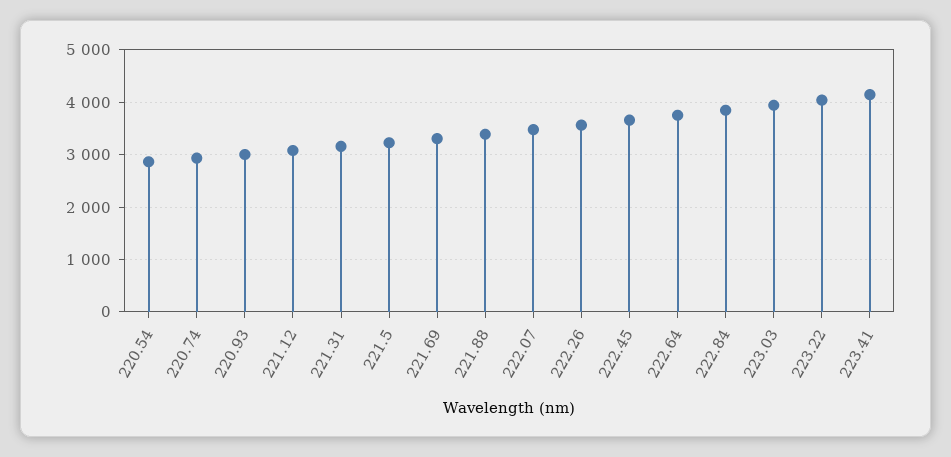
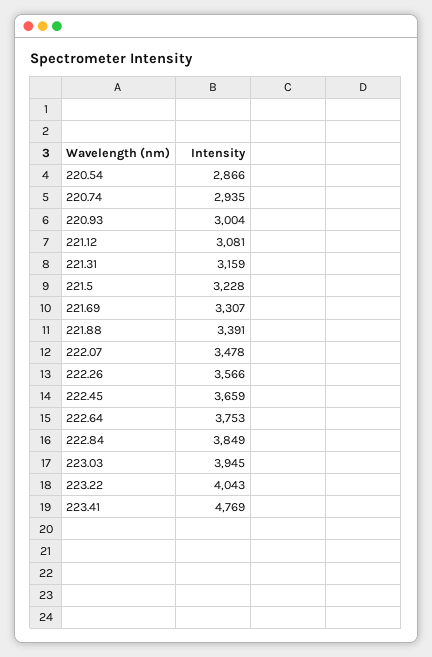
  {
    "220.54": 2866,
    "220.74": 2935,
    "220.93": 3004,
    "221.12": 3081,
    "221.31": 3159,
    "221.5": 3228,
    "221.69": 3307,
    "221.88": 3391,
    "222.07": 3478,
    "222.26": 3566,
    "222.45": 3659,
    "222.64": 3753,
    "222.84": 3849,
    "223.03": 3945,
    "223.22": 4043,
-   "223.41": 4200
+   "223.41": 4769
  }

